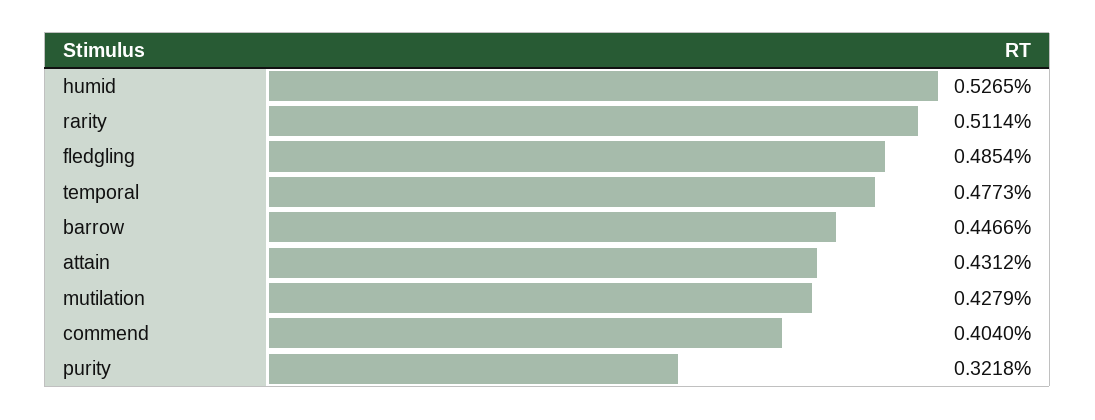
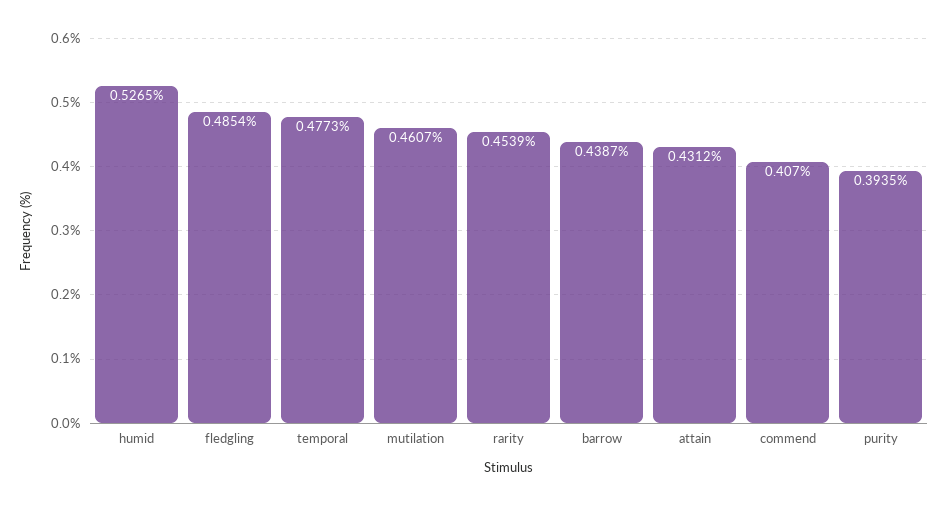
  {
    "humid": 0.5265,
-   "rarity": 0.5114,
+   "rarity": 0.4539,
    "fledgling": 0.4854,
    "temporal": 0.4773,
-   "barrow": 0.4466,
+   "barrow": 0.4387,
    "attain": 0.4312,
-   "mutilation": 0.4279,
+   "mutilation": 0.4607,
-   "commend": 0.404,
+   "commend": 0.407,
-   "purity": 0.3218
+   "purity": 0.3935
  }

